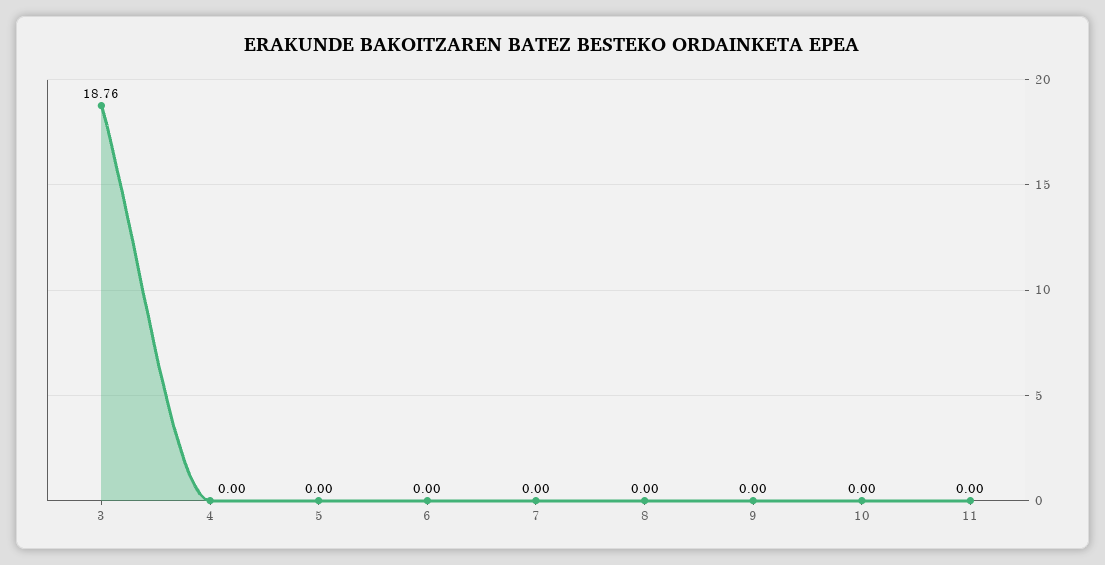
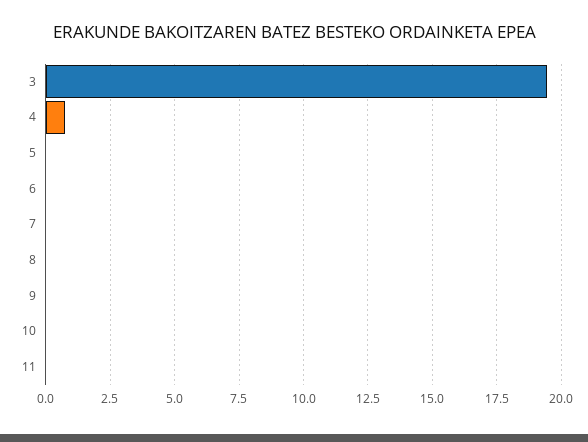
  {
-   "3": 18.76,
+   "3": 19.5,
-   "4": 0,
+   "4": 0.75,
    "5": 0,
    "6": 0,
    "7": 0,
    "8": 0,
    "9": 0,
    "10": 0,
    "11": 0
  }

